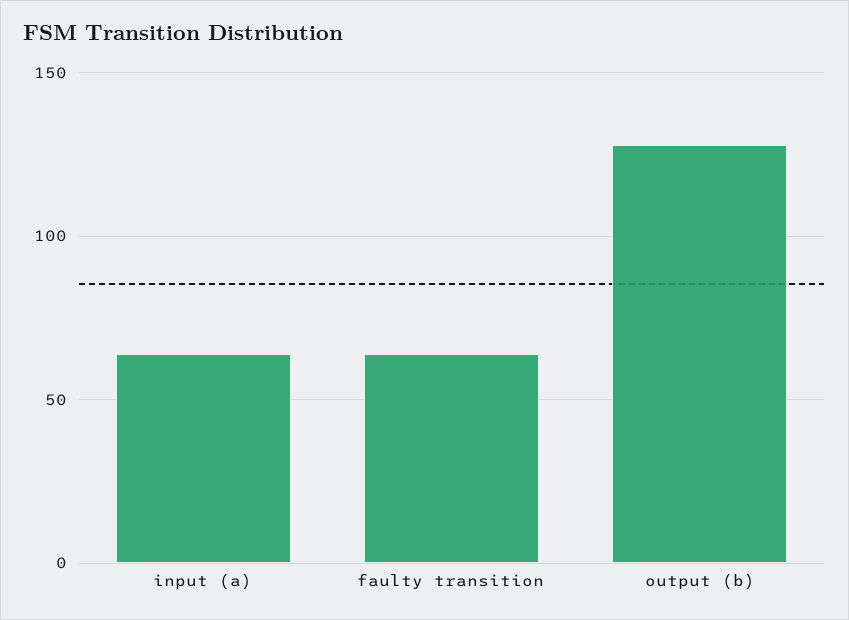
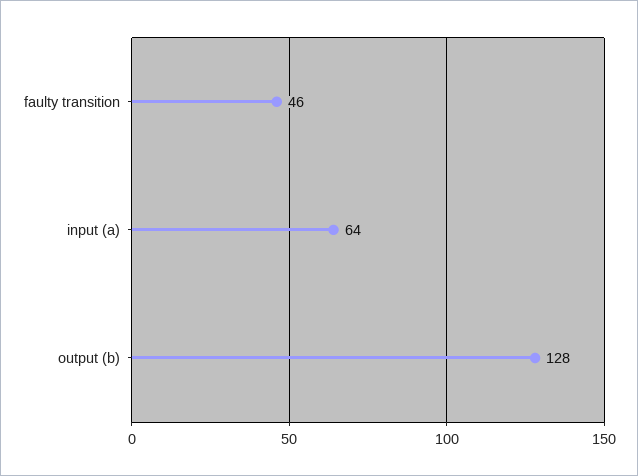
  {
    "input (a)": 64,
-   "faulty transition": 65,
+   "faulty transition": 46,
    "output (b)": 128
  }

